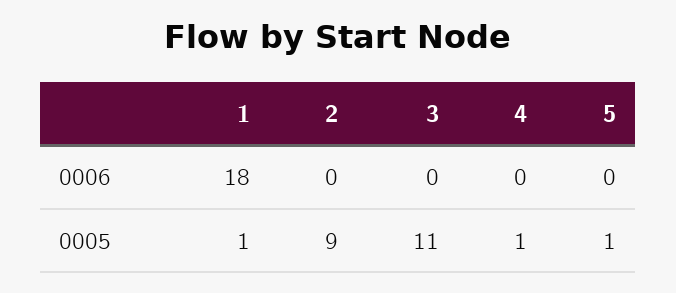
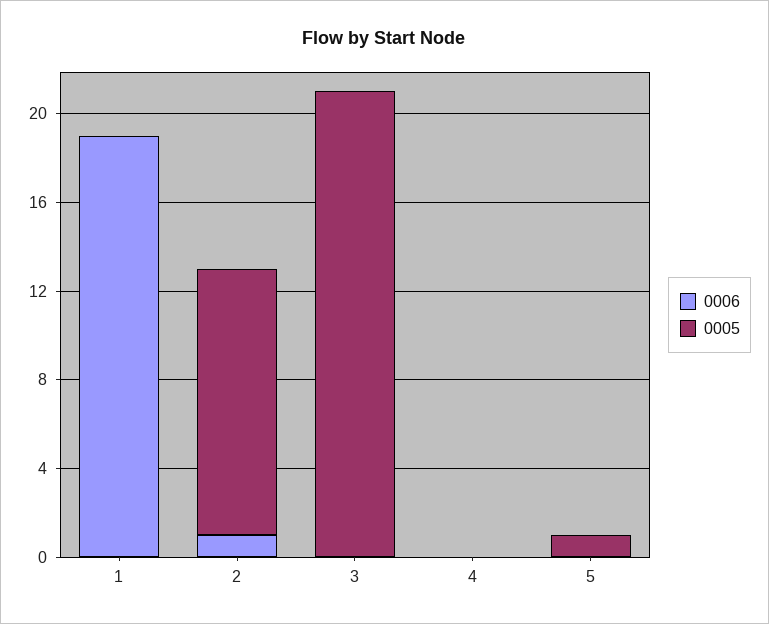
  {
    "0006": {
-     "1": 18,
+     "1": 19,
-     "2": 0,
+     "2": 1,
      "3": 0,
      "4": 0,
      "5": 0
    },
    "0005": {
-     "1": 1,
+     "1": 0,
-     "2": 9,
+     "2": 12,
-     "3": 11,
+     "3": 21,
-     "4": 1,
+     "4": 0,
      "5": 1
    }
  }

